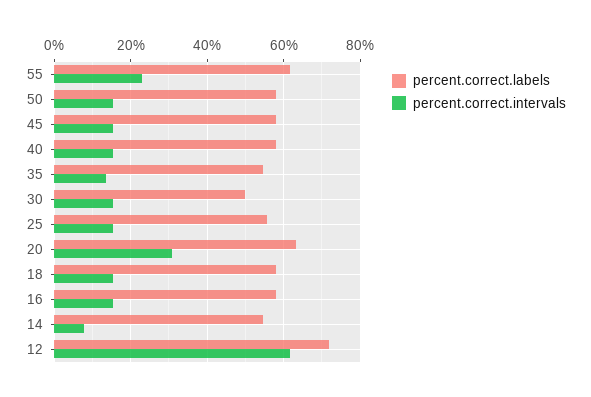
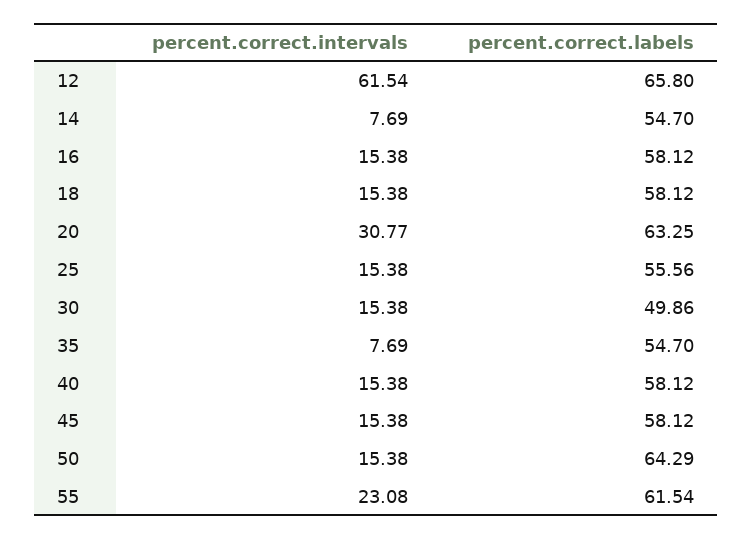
  {
    "percent.correct.labels": {
      "55": 61.54,
-     "50": 58,
+     "50": 64.29,
      "45": 58.12,
      "40": 58.12,
      "35": 54.7,
      "30": 49.86,
      "25": 55.56,
      "20": 63.25,
      "18": 58.12,
      "16": 58.12,
      "14": 54.7,
-     "12": 72
+     "12": 65.8
    },
    "percent.correct.intervals": {
      "55": 23.08,
      "50": 15.38,
      "45": 15.38,
      "40": 15.38,
-     "35": 14,
+     "35": 7.69,
      "30": 15.38,
      "25": 15.38,
      "20": 30.77,
      "18": 15.38,
      "16": 15.38,
      "14": 7.69,
      "12": 61.54
    }
  }

